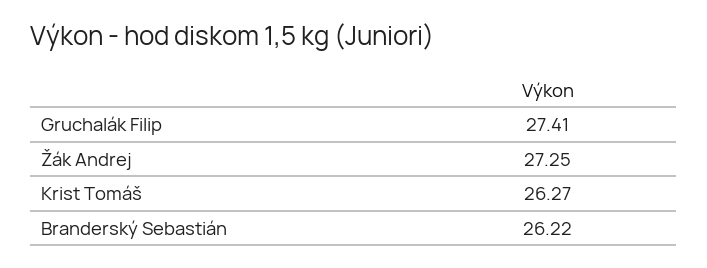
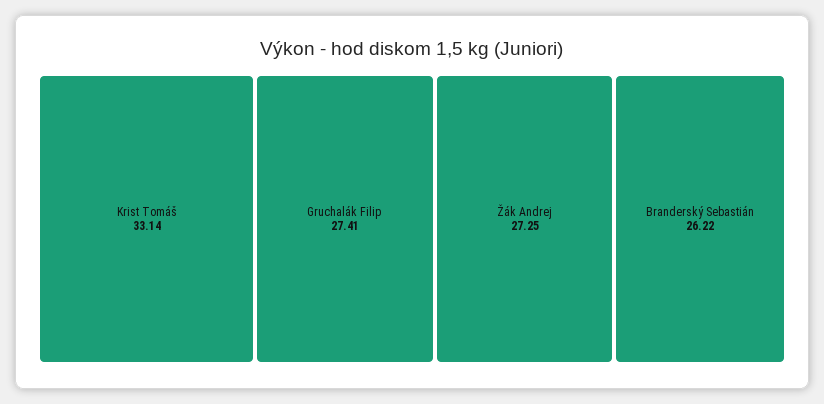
  {
    "Gruchalák Filip": 27.41,
    "Žák Andrej": 27.25,
-   "Krist Tomáš": 26.27,
+   "Krist Tomáš": 33.14,
    "Branderský Sebastián": 26.22
  }

